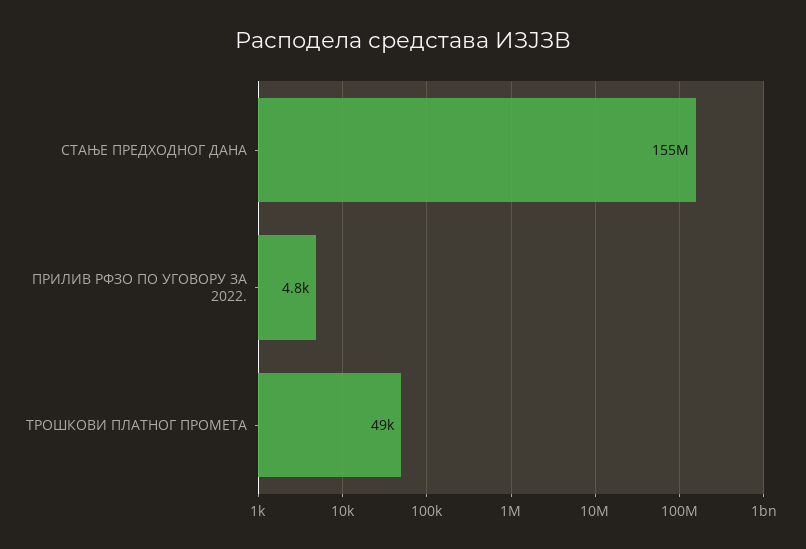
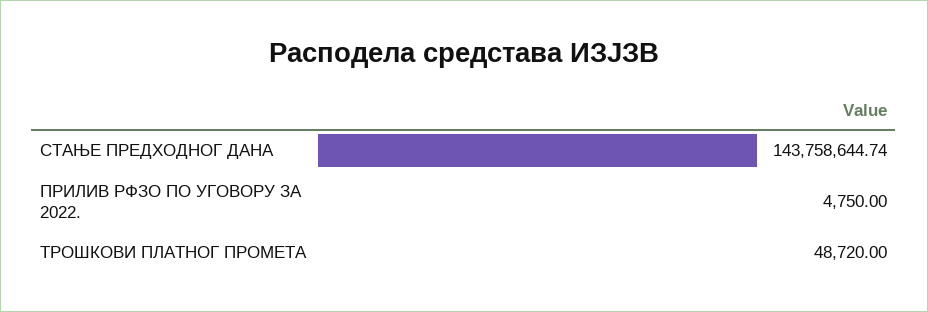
  {
-   "СТАЊЕ ПРЕДХОДНОГ ДАНА": 155000000,
+   "СТАЊЕ ПРЕДХОДНОГ ДАНА": 143758644.74,
    "ПРИЛИВ РФЗО ПО УГОВОРУ ЗА 2022.": 4750,
    "ТРОШКОВИ ПЛАТНОГ ПРОМЕТА": 48720
  }

